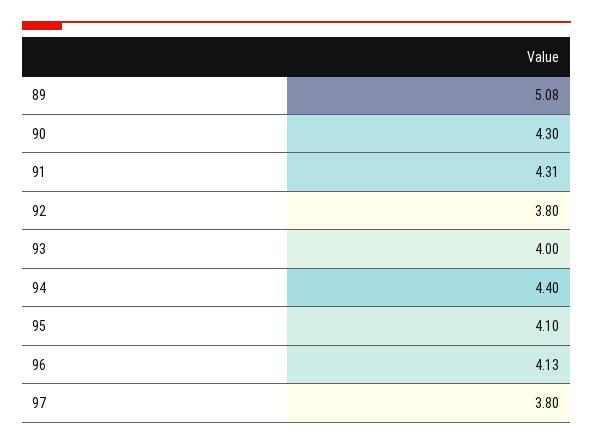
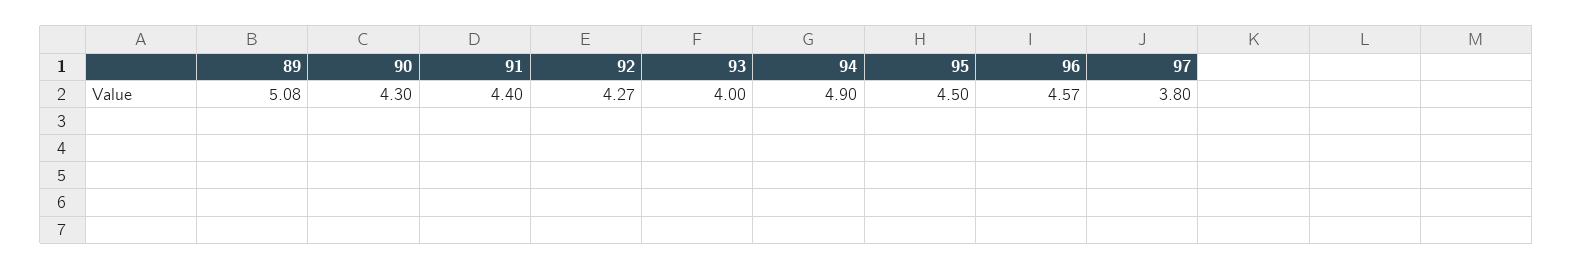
  {
    "89": 5.08,
    "90": 4.3,
-   "91": 4.31,
+   "91": 4.4,
-   "92": 3.8,
+   "92": 4.27,
    "93": 4,
-   "94": 4.4,
+   "94": 4.9,
-   "95": 4.1,
+   "95": 4.5,
-   "96": 4.13,
+   "96": 4.57,
    "97": 3.8
  }

